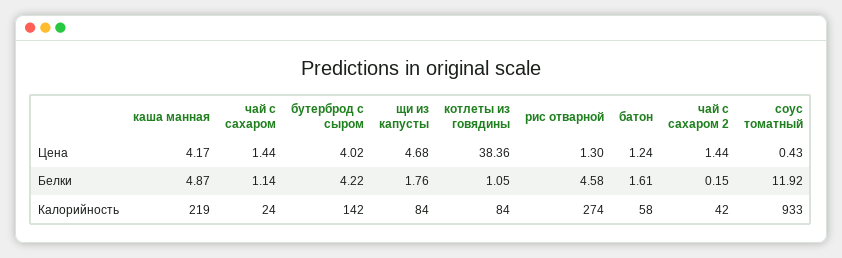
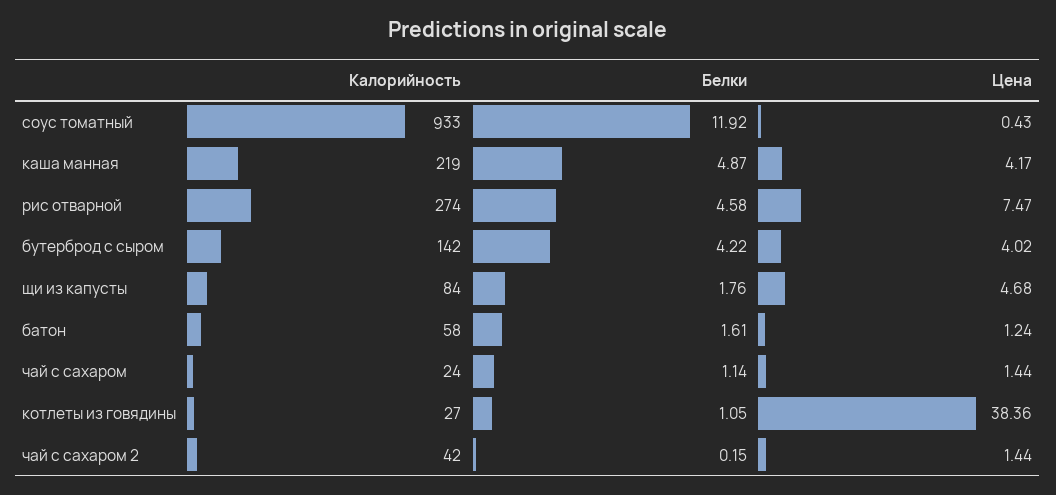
  {
    "каша манная": {
      "Цена": 4.17,
      "Белки": 4.87,
      "Калорийность": 219
    },
    "чай с сахаром": {
      "Цена": 1.44,
      "Белки": 1.14,
      "Калорийность": 24
    },
    "бутерброд с сыром": {
      "Цена": 4.02,
      "Белки": 4.22,
      "Калорийность": 142
    },
    "щи из капусты": {
      "Цена": 4.68,
      "Белки": 1.76,
      "Калорийность": 84
    },
    "котлеты из говядины": {
      "Цена": 38.36,
      "Белки": 1.05,
-     "Калорийность": 84
+     "Калорийность": 27
    },
    "рис отварной": {
-     "Цена": 1.3,
+     "Цена": 7.47,
      "Белки": 4.58,
      "Калорийность": 274
    },
    "батон": {
      "Цена": 1.24,
      "Белки": 1.61,
      "Калорийность": 58
    },
    "чай с сахаром 2": {
      "Цена": 1.44,
      "Белки": 0.15,
      "Калорийность": 42
    },
    "соус томатный": {
      "Цена": 0.43,
      "Белки": 11.92,
      "Калорийность": 933
    }
  }

